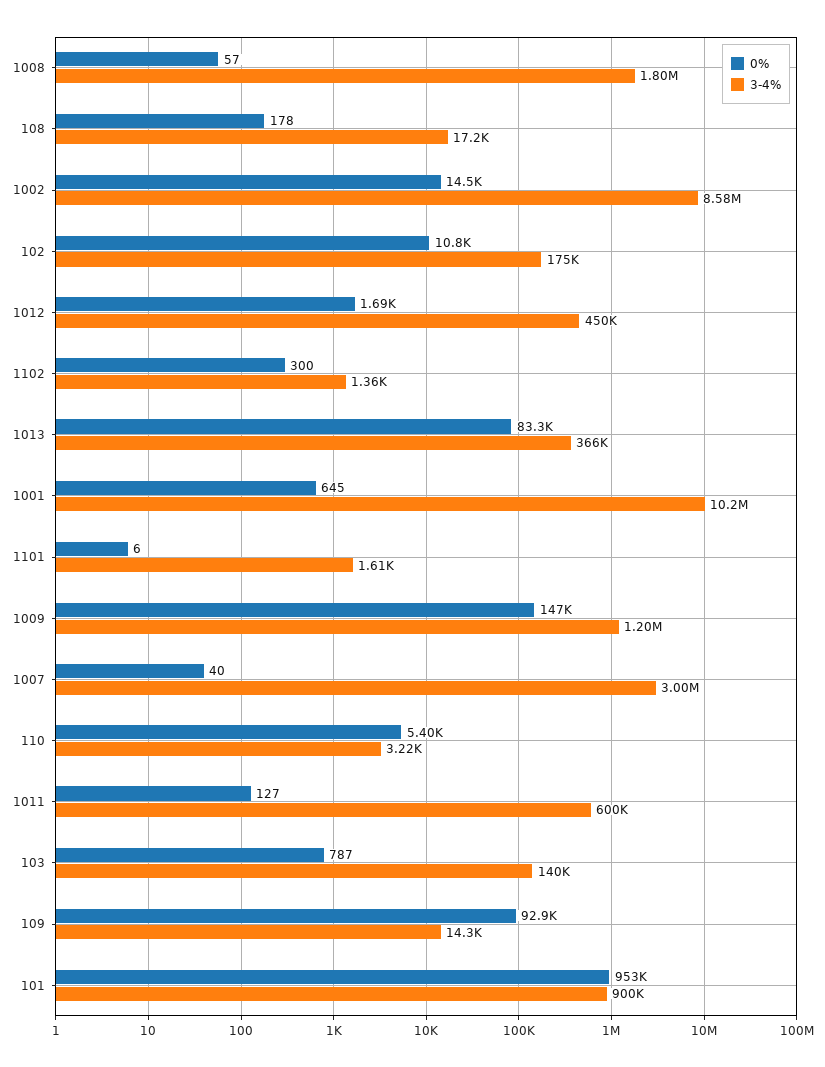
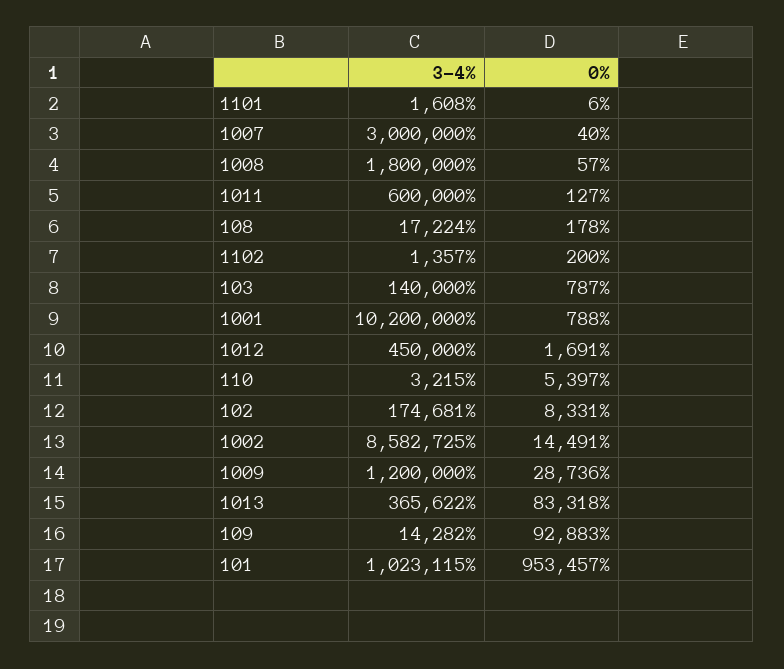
  {
    "0%": {
      "1008": 57,
      "108": 178,
      "1002": 14491,
-     "102": 10800,
+     "102": 8331,
      "1012": 1691,
-     "1102": 300,
+     "1102": 200,
      "1013": 83318,
-     "1001": 645,
+     "1001": 788,
      "1101": 6,
-     "1009": 147000,
+     "1009": 28736,
      "1007": 40,
      "110": 5397,
      "1011": 127,
      "103": 787,
      "109": 92883,
      "101": 953457
    },
    "3-4%": {
      "1008": 1800000,
      "108": 17224,
      "1002": 8582725,
      "102": 174681,
      "1012": 450000,
      "1102": 1357,
      "1013": 365622,
      "1001": 10200000,
      "1101": 1608,
      "1009": 1200000,
      "1007": 3000000,
      "110": 3215,
      "1011": 600000,
      "103": 140000,
      "109": 14282,
-     "101": 900000
+     "101": 1023115
    }
  }

